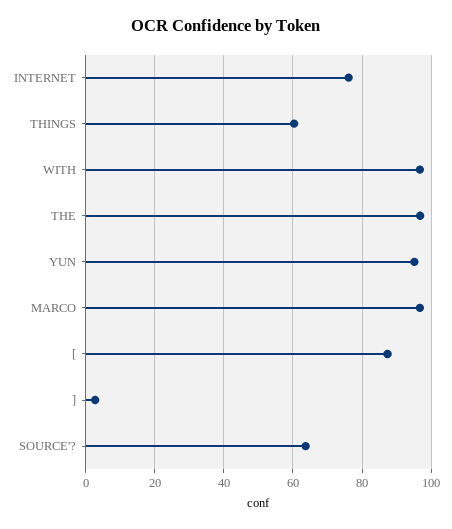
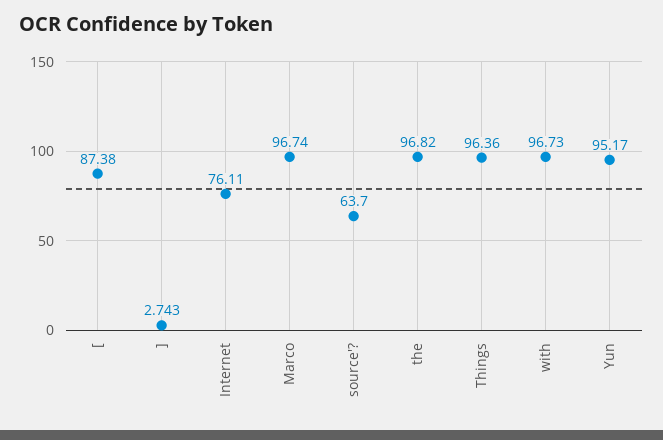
  {
    "INTERNET": 76.11,
-   "THINGS": 60,
+   "THINGS": 96.36,
    "WITH": 96.73,
    "THE": 96.82,
    "YUN": 95.17,
    "MARCO": 96.74,
    "[": 87.38,
    "]": 2.743,
    "SOURCE'?": 63.7
  }

